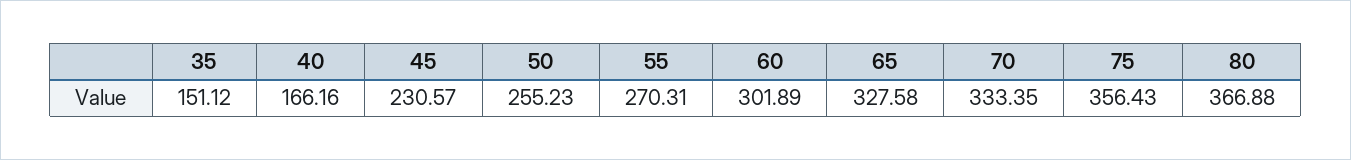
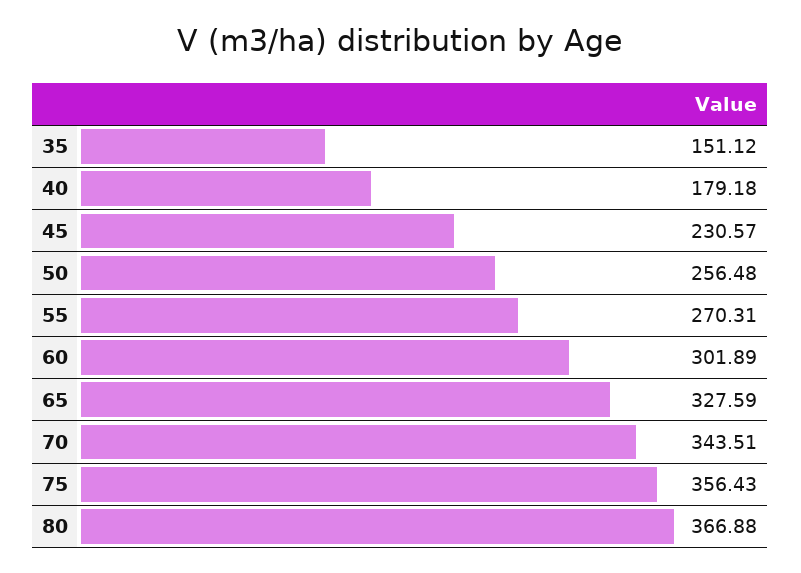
  {
    "35": 151.12,
-   "40": 166.16,
+   "40": 179.18,
    "45": 230.57,
-   "50": 255.23,
+   "50": 256.48,
    "55": 270.31,
    "60": 301.89,
-   "65": 327.58,
+   "65": 327.59,
-   "70": 333.35,
+   "70": 343.51,
    "75": 356.43,
    "80": 366.88
  }

